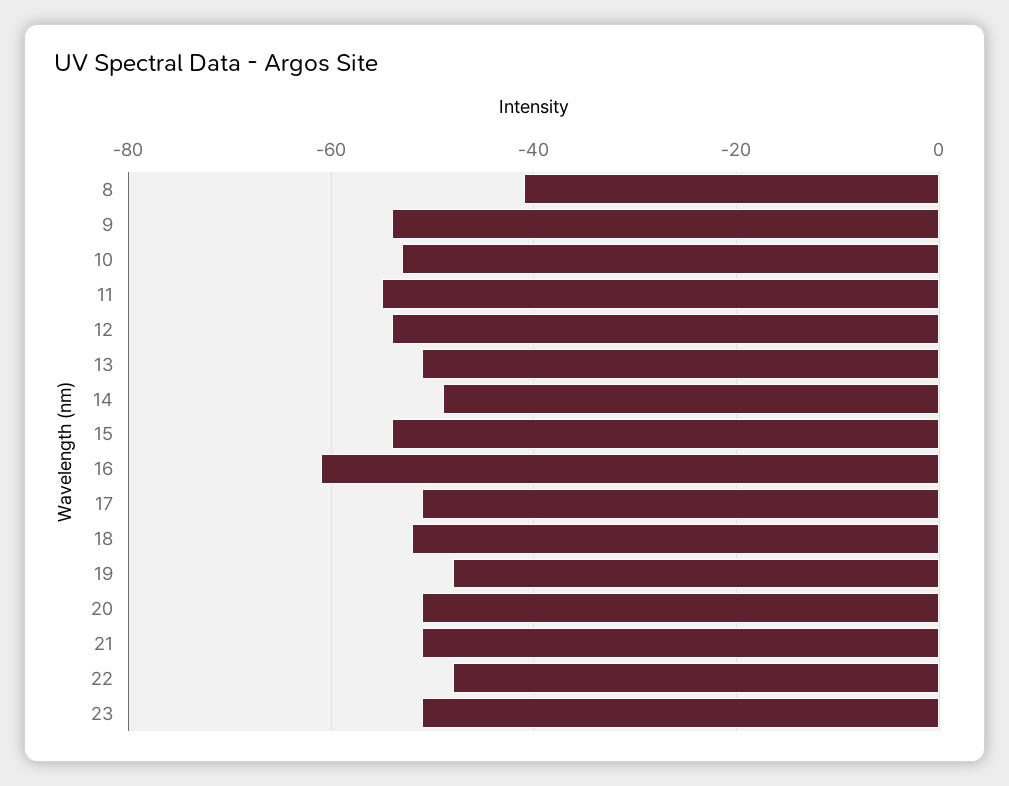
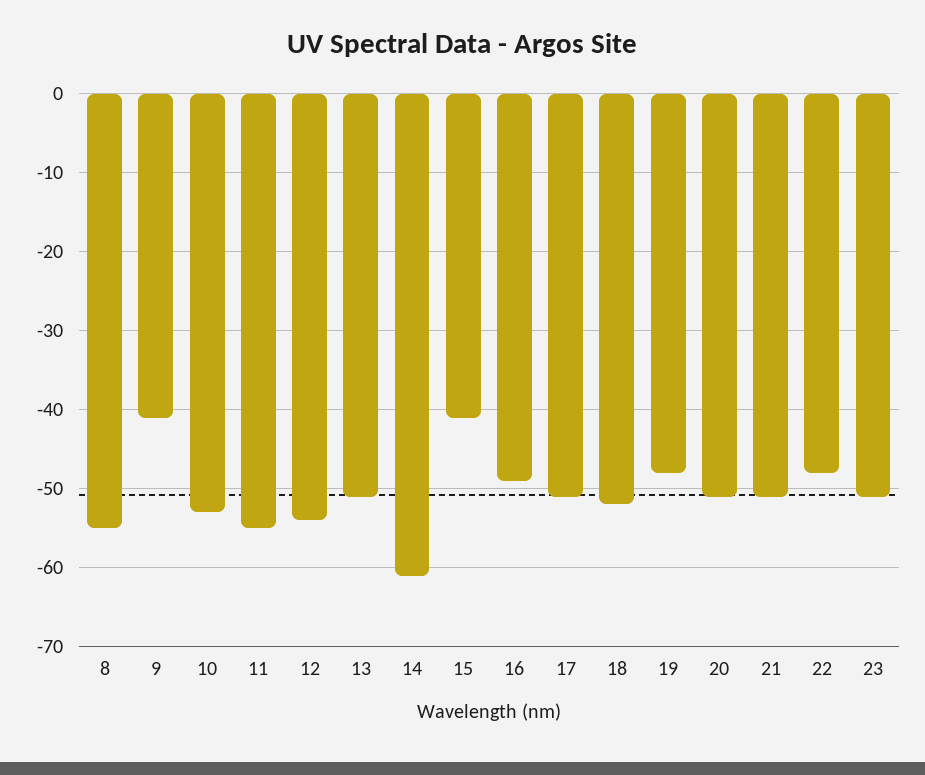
  {
-   "8": -40,
+   "8": -55,
-   "9": -55,
+   "9": -41,
    "10": -53,
    "11": -55,
    "12": -54,
    "13": -51,
-   "14": -50,
+   "14": -61,
-   "15": -55,
+   "15": -41,
-   "16": -60,
+   "16": -49,
    "17": -51,
    "18": -52,
    "19": -48,
    "20": -51,
    "21": -51,
    "22": -48,
    "23": -51
  }

